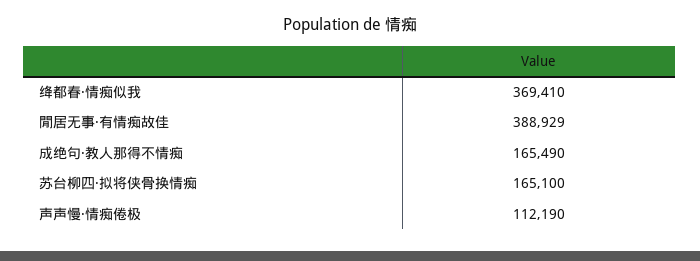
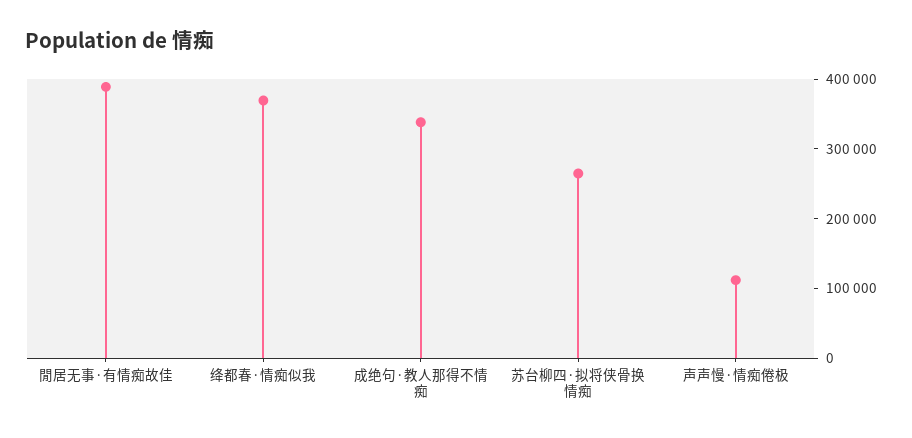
  {
    "绛都春·情痴似我": 369410,
    "閒居无事·有情痴故佳": 388929,
-   "成绝句·教人那得不情痴": 165490,
+   "成绝句·教人那得不情痴": 340000,
-   "苏台柳四·拟将侠骨换情痴": 165100,
+   "苏台柳四·拟将侠骨换情痴": 260000,
    "声声慢·情痴倦极": 112190
  }

